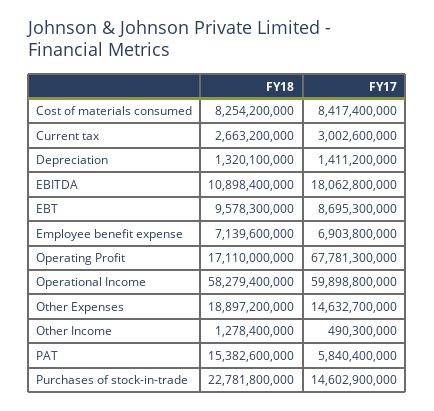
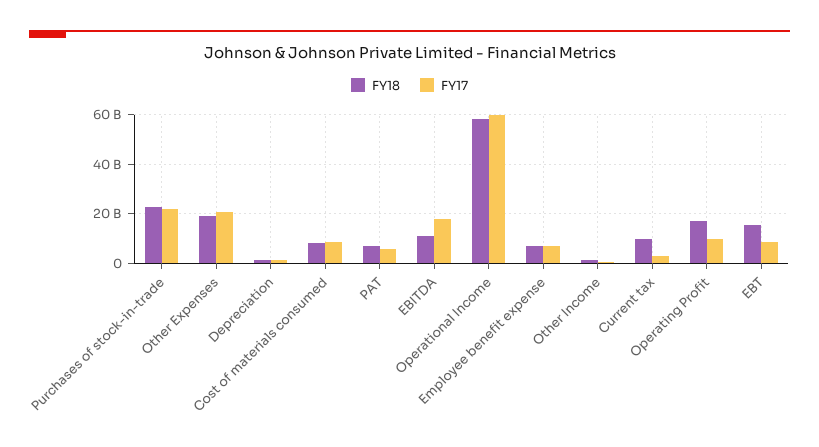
  {
    "FY18": {
      "Cost of materials consumed": 8254200000,
-     "Current tax": 2663200000,
+     "Current tax": 10000000000,
      "Depreciation": 1320100000,
      "EBITDA": 10898400000,
-     "EBT": 9578300000,
+     "EBT": 15000000000,
      "Employee benefit expense": 7139600000,
      "Operating Profit": 17110000000,
      "Operational Income": 58279400000,
      "Other Expenses": 18897200000,
      "Other Income": 1278400000,
-     "PAT": 15382600000,
+     "PAT": 7500000000,
      "Purchases of stock-in-trade": 22781800000
    },
    "FY17": {
      "Cost of materials consumed": 8417400000,
      "Current tax": 3002600000,
      "Depreciation": 1411200000,
      "EBITDA": 18062800000,
      "EBT": 8695300000,
      "Employee benefit expense": 6903800000,
-     "Operating Profit": 67781300000,
+     "Operating Profit": 10000000000,
      "Operational Income": 59898800000,
-     "Other Expenses": 14632700000,
+     "Other Expenses": 20000000000,
      "Other Income": 490300000,
      "PAT": 5840400000,
-     "Purchases of stock-in-trade": 14602900000
+     "Purchases of stock-in-trade": 22500000000
    }
  }

